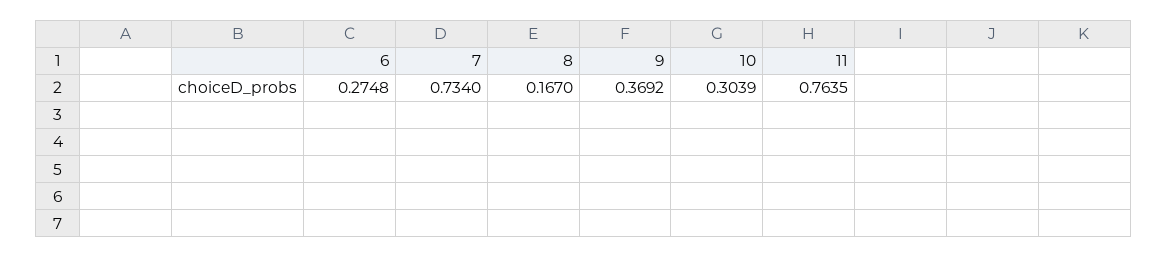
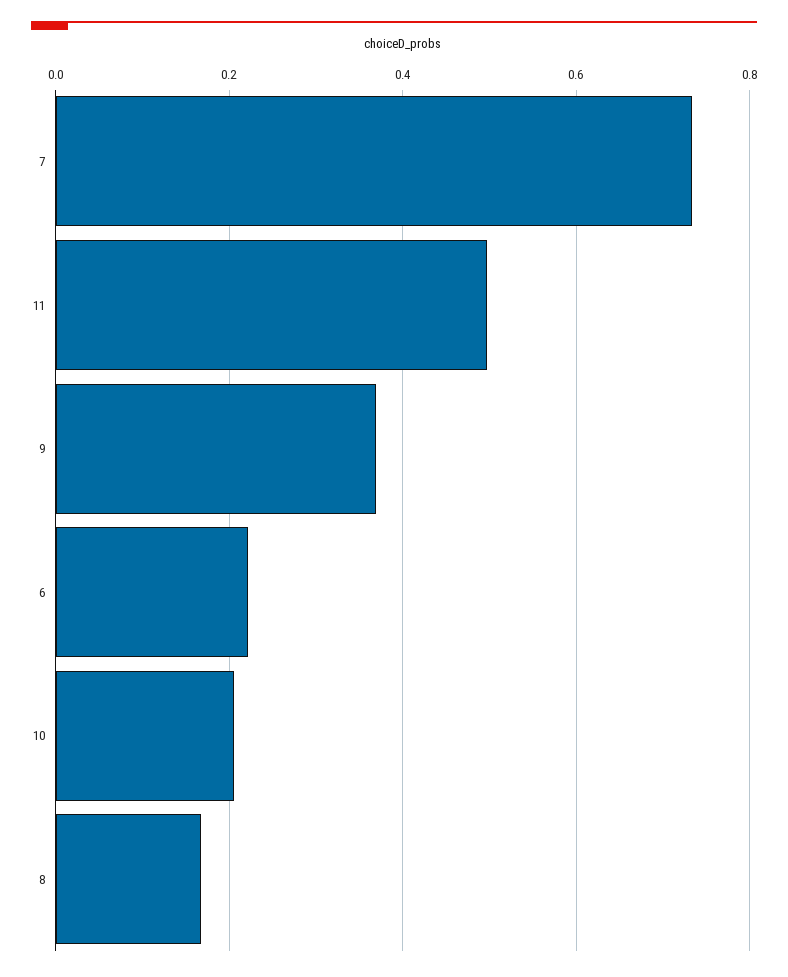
  {
-   "6": 0.2748,
+   "6": 0.22,
    "7": 0.734,
    "8": 0.167,
    "9": 0.3692,
-   "10": 0.3039,
+   "10": 0.2,
-   "11": 0.7635
+   "11": 0.5
  }

